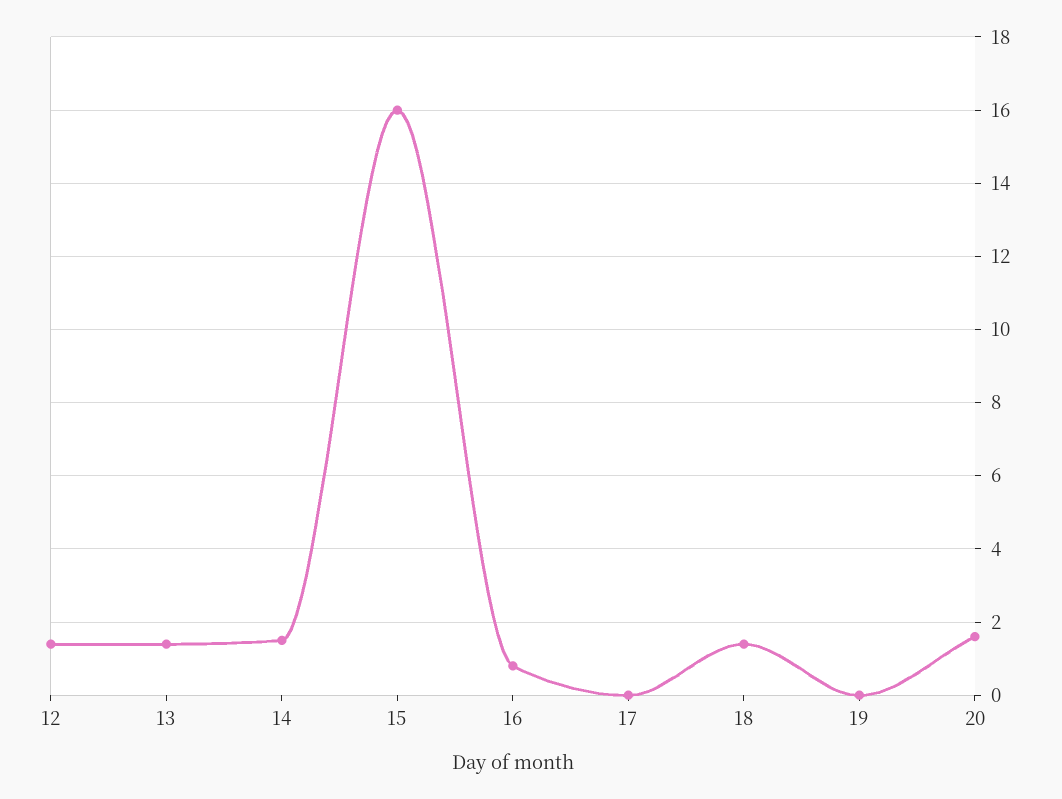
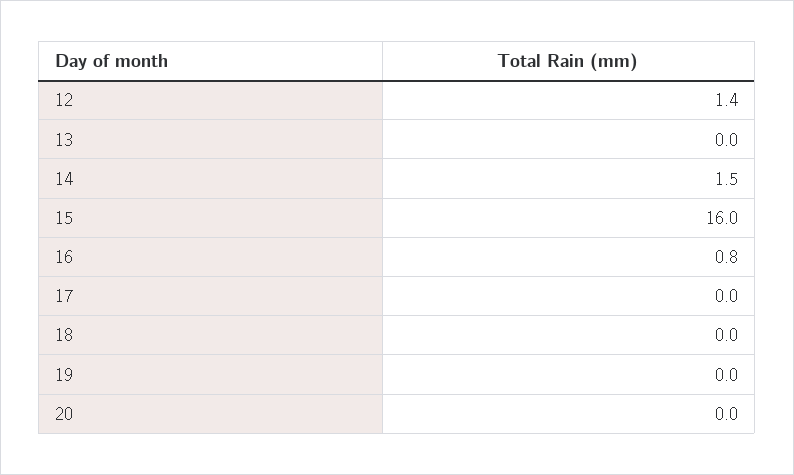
  {
    "12": 1.4,
-   "13": 1.5,
+   "13": 0,
    "14": 1.5,
    "15": 16,
    "16": 0.8,
    "17": 0,
-   "18": 1.5,
+   "18": 0,
    "19": 0,
-   "20": 1.5
+   "20": 0
  }

